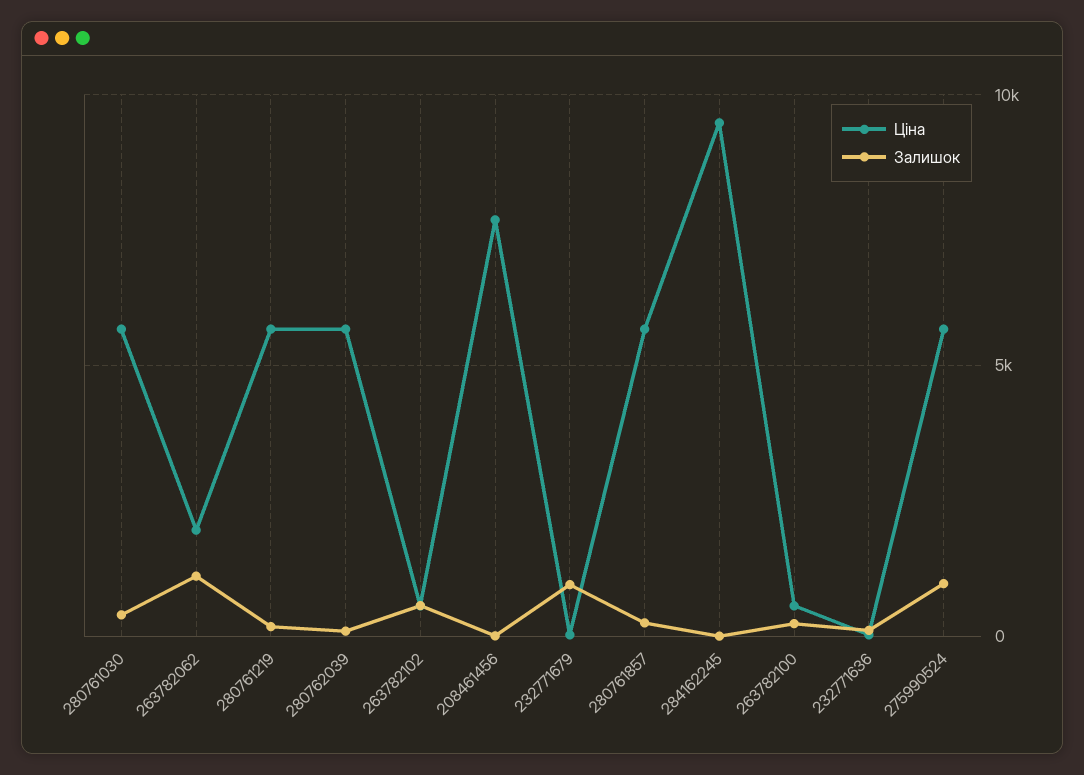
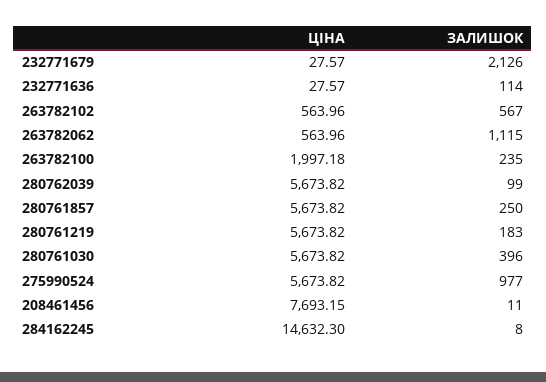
  {
    "Ціна": {
      "280761030": 5673.82,
-     "263782062": 2000,
+     "263782062": 563.96,
      "280761219": 5673.82,
      "280762039": 5673.82,
      "263782102": 563.96,
      "208461456": 7693.15,
      "232771679": 27.57,
      "280761857": 5673.82,
-     "284162245": 9500,
+     "284162245": 14632.3,
-     "263782100": 500,
+     "263782100": 1997.18,
      "232771636": 27.57,
      "275990524": 5673.82
    },
    "Залишок": {
      "280761030": 396,
      "263782062": 1115,
      "280761219": 183,
      "280762039": 99,
      "263782102": 567,
      "208461456": 11,
-     "232771679": 1000,
+     "232771679": 2126,
      "280761857": 250,
      "284162245": 8,
      "263782100": 235,
      "232771636": 114,
      "275990524": 977
    }
  }

